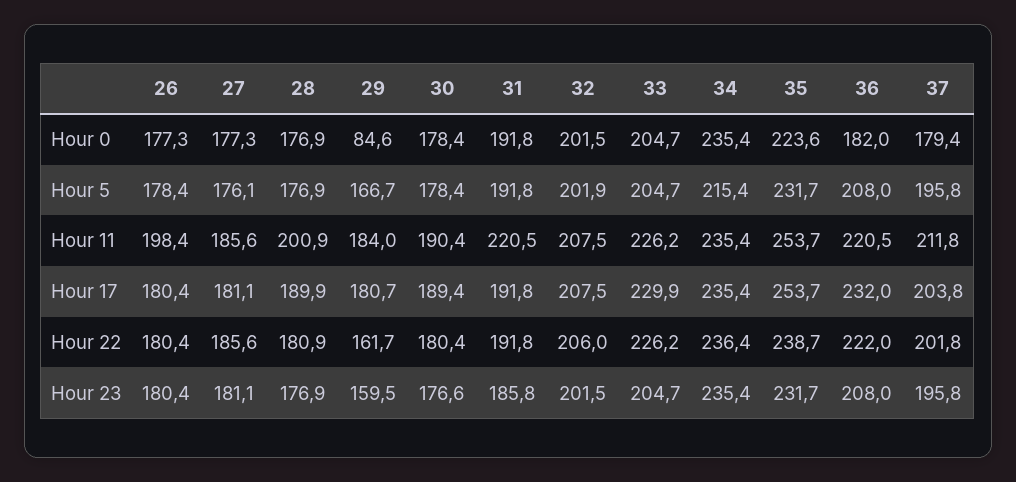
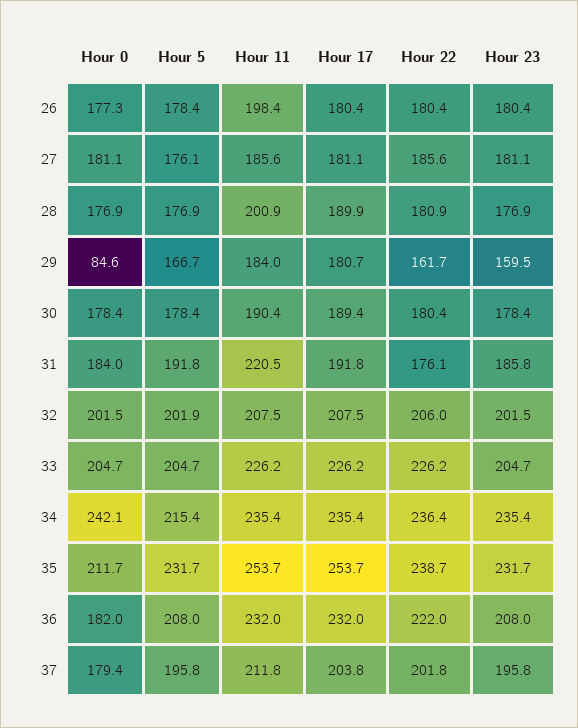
  {
    "26": {
      "Hour 0": 177.3,
      "Hour 5": 178.4,
      "Hour 11": 198.4,
      "Hour 17": 180.4,
      "Hour 22": 180.4,
      "Hour 23": 180.4
    },
    "27": {
-     "Hour 0": 177.3,
+     "Hour 0": 181.1,
      "Hour 5": 176.1,
      "Hour 11": 185.6,
      "Hour 17": 181.1,
      "Hour 22": 185.6,
      "Hour 23": 181.1
    },
    "28": {
      "Hour 0": 176.9,
      "Hour 5": 176.9,
      "Hour 11": 200.9,
      "Hour 17": 189.9,
      "Hour 22": 180.9,
      "Hour 23": 176.9
    },
    "29": {
      "Hour 0": 84.6,
      "Hour 5": 166.7,
      "Hour 11": 184,
      "Hour 17": 180.7,
      "Hour 22": 161.7,
      "Hour 23": 159.5
    },
    "30": {
      "Hour 0": 178.4,
      "Hour 5": 178.4,
      "Hour 11": 190.4,
      "Hour 17": 189.4,
      "Hour 22": 180.4,
-     "Hour 23": 176.6
+     "Hour 23": 178.4
    },
    "31": {
-     "Hour 0": 191.8,
+     "Hour 0": 184,
      "Hour 5": 191.8,
      "Hour 11": 220.5,
      "Hour 17": 191.8,
-     "Hour 22": 191.8,
+     "Hour 22": 176.1,
      "Hour 23": 185.8
    },
    "32": {
      "Hour 0": 201.5,
      "Hour 5": 201.9,
      "Hour 11": 207.5,
      "Hour 17": 207.5,
      "Hour 22": 206,
      "Hour 23": 201.5
    },
    "33": {
      "Hour 0": 204.7,
      "Hour 5": 204.7,
      "Hour 11": 226.2,
-     "Hour 17": 229.9,
+     "Hour 17": 226.2,
      "Hour 22": 226.2,
      "Hour 23": 204.7
    },
    "34": {
-     "Hour 0": 235.4,
+     "Hour 0": 242.1,
      "Hour 5": 215.4,
      "Hour 11": 235.4,
      "Hour 17": 235.4,
      "Hour 22": 236.4,
      "Hour 23": 235.4
    },
    "35": {
-     "Hour 0": 223.6,
+     "Hour 0": 211.7,
      "Hour 5": 231.7,
      "Hour 11": 253.7,
      "Hour 17": 253.7,
      "Hour 22": 238.7,
      "Hour 23": 231.7
    },
    "36": {
      "Hour 0": 182,
      "Hour 5": 208,
-     "Hour 11": 220.5,
+     "Hour 11": 232,
      "Hour 17": 232,
      "Hour 22": 222,
      "Hour 23": 208
    },
    "37": {
      "Hour 0": 179.4,
      "Hour 5": 195.8,
      "Hour 11": 211.8,
      "Hour 17": 203.8,
      "Hour 22": 201.8,
      "Hour 23": 195.8
    }
  }

